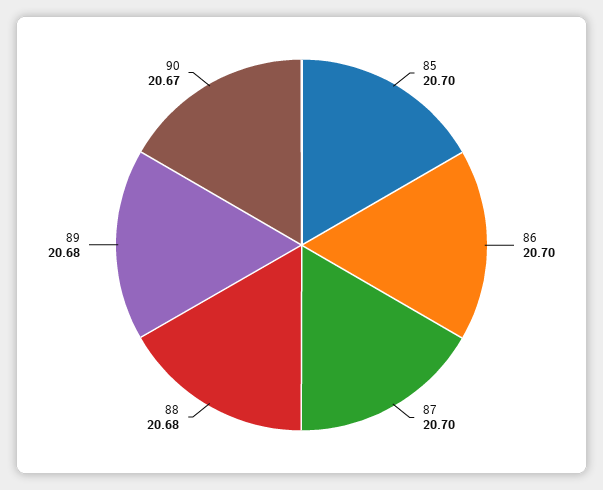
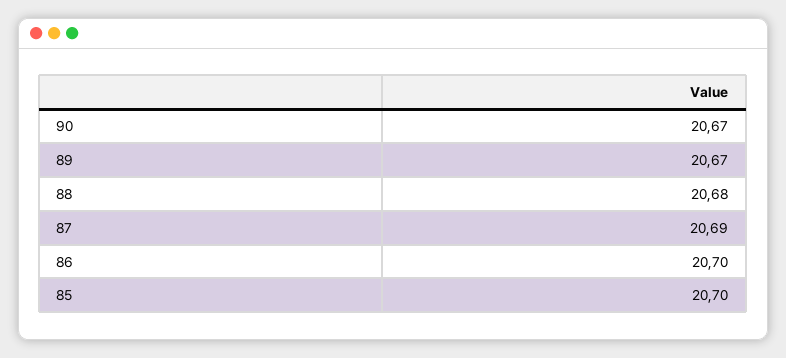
  {
    "85": 20.7,
    "86": 20.7,
-   "87": 20.7,
+   "87": 20.69,
    "88": 20.68,
-   "89": 20.68,
+   "89": 20.67,
    "90": 20.67
  }

